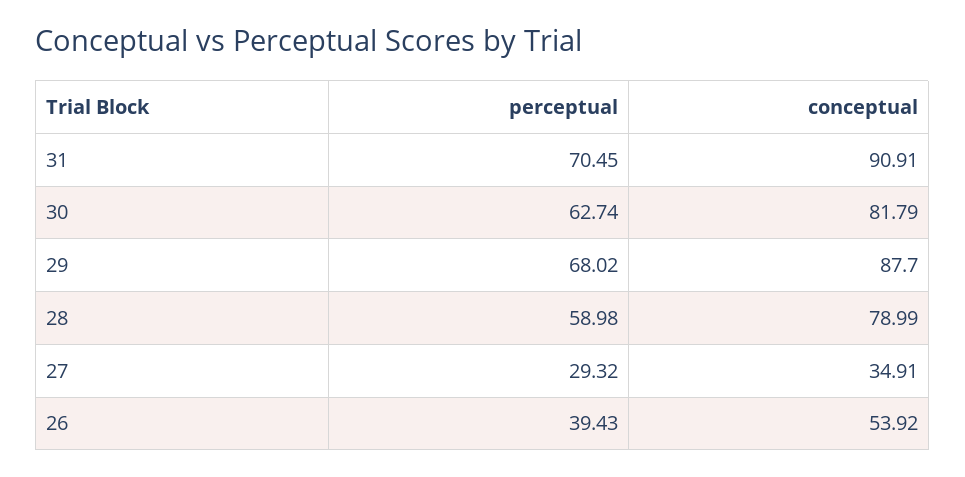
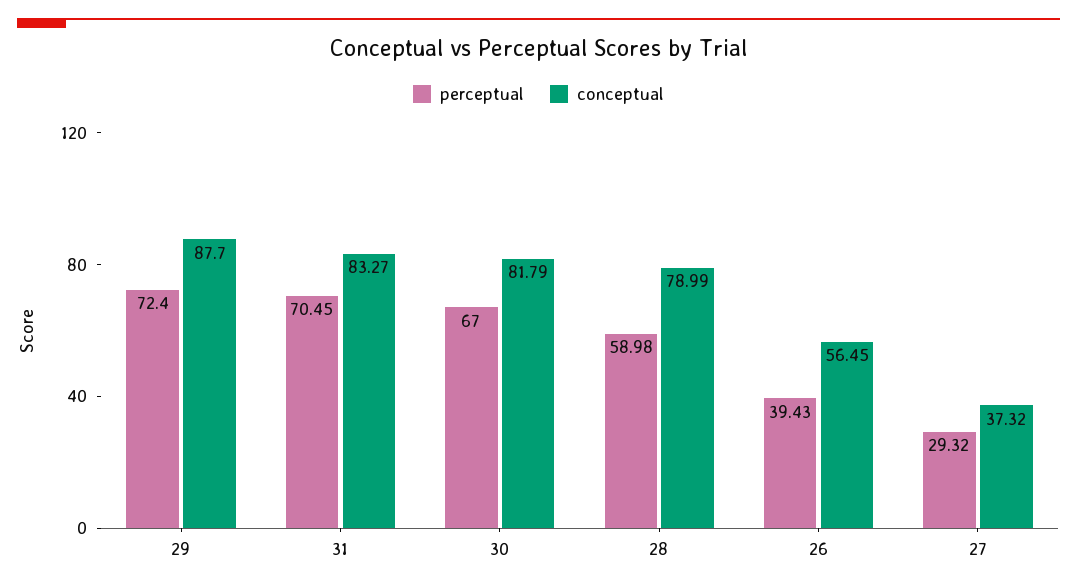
  {
    "perceptual": {
      "31": 70.45,
-     "30": 62.74,
+     "30": 67,
-     "29": 68.02,
+     "29": 72.4,
      "28": 58.98,
      "27": 29.32,
      "26": 39.43
    },
    "conceptual": {
-     "31": 90.91,
+     "31": 83.27,
      "30": 81.79,
      "29": 87.7,
      "28": 78.99,
-     "27": 34.91,
+     "27": 37.32,
-     "26": 53.92
+     "26": 56.45
    }
  }

